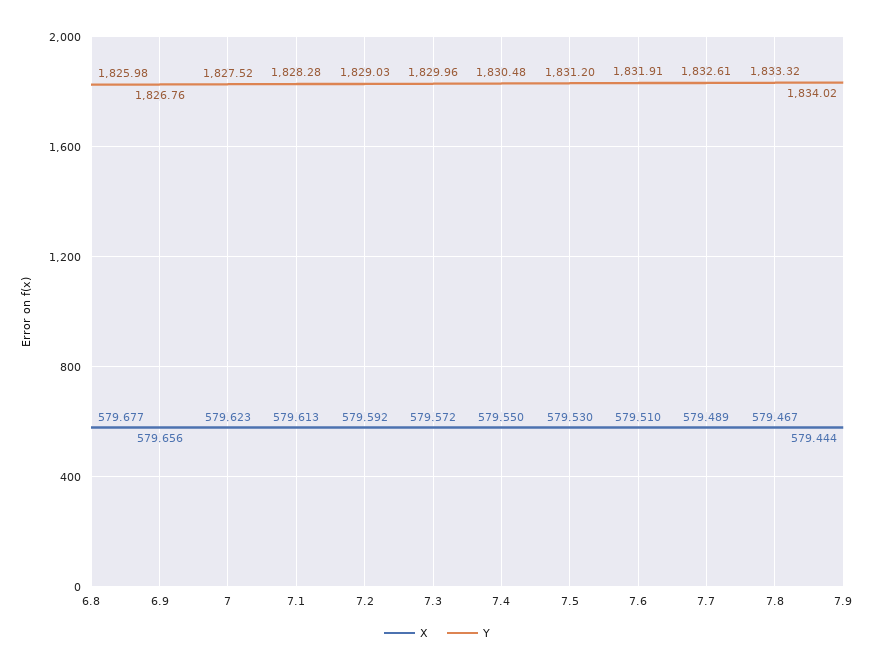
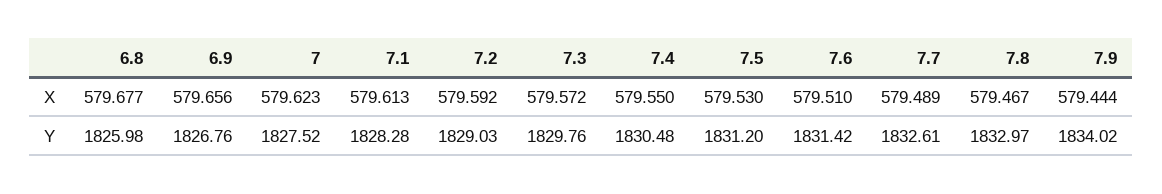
  {
    "X": {
      "6.8": 579.677,
      "6.9": 579.656,
      "7": 579.623,
      "7.1": 579.613,
      "7.2": 579.592,
      "7.3": 579.572,
      "7.4": 579.55,
      "7.5": 579.53,
      "7.6": 579.51,
      "7.7": 579.489,
      "7.8": 579.467,
      "7.9": 579.444
    },
    "Y": {
      "6.8": 1825.98,
      "6.9": 1826.76,
      "7": 1827.52,
      "7.1": 1828.28,
      "7.2": 1829.03,
-     "7.3": 1829.96,
+     "7.3": 1829.76,
      "7.4": 1830.48,
      "7.5": 1831.2,
-     "7.6": 1831.91,
+     "7.6": 1831.42,
      "7.7": 1832.61,
-     "7.8": 1833.32,
+     "7.8": 1832.97,
      "7.9": 1834.02
    }
  }

